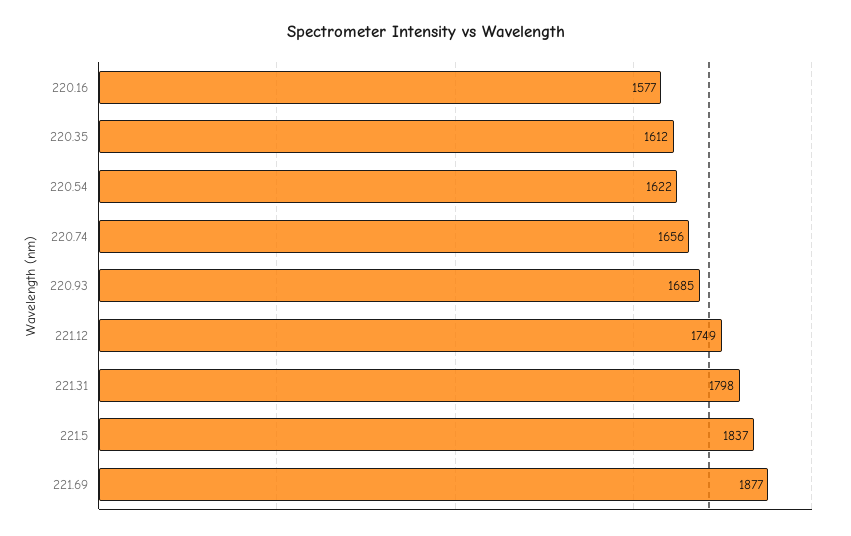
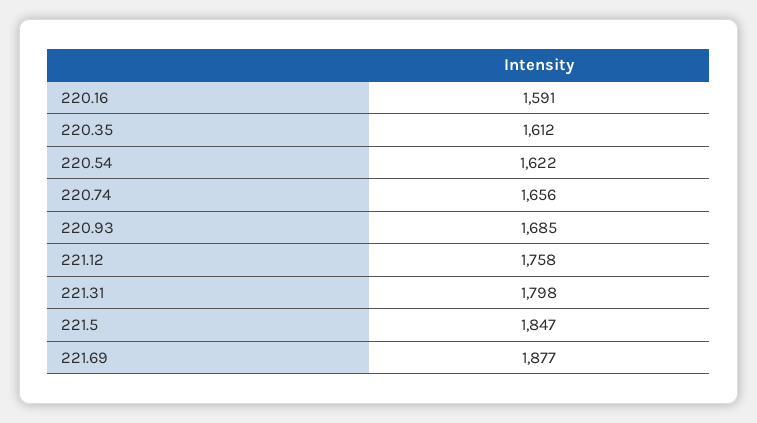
  {
-   "220.16": 1577,
+   "220.16": 1591,
    "220.35": 1612,
    "220.54": 1622,
    "220.74": 1656,
    "220.93": 1685,
-   "221.12": 1749,
+   "221.12": 1758,
    "221.31": 1798,
-   "221.5": 1837,
+   "221.5": 1847,
    "221.69": 1877
  }

